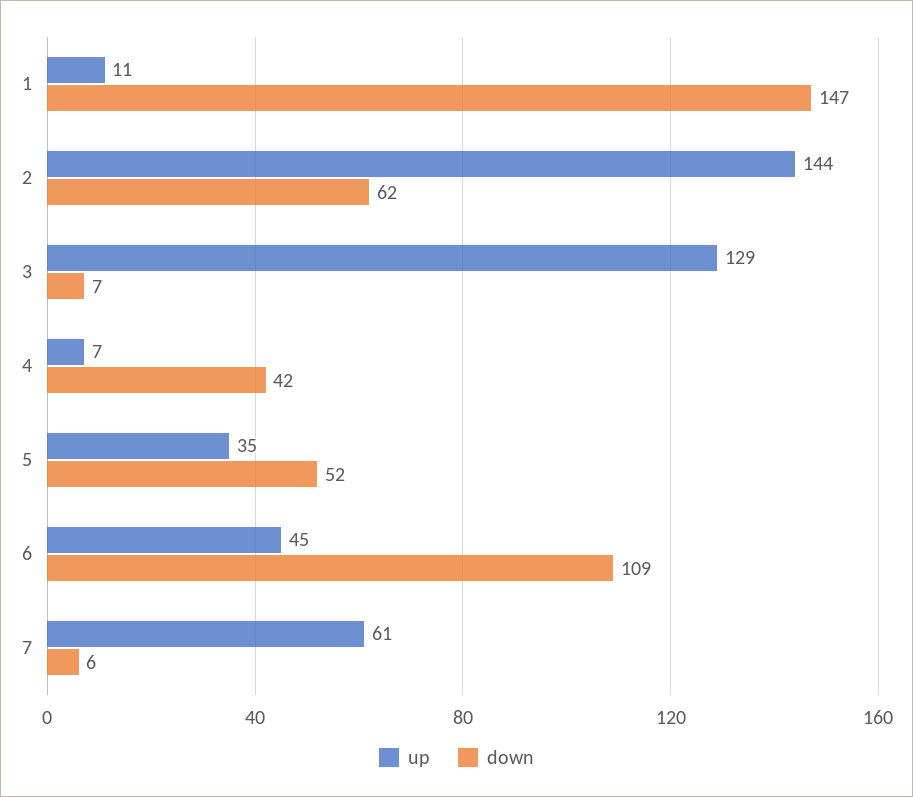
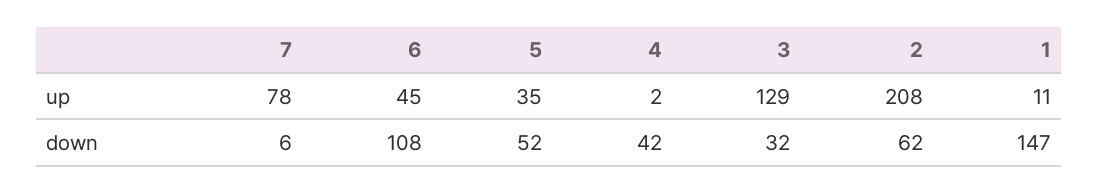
  {
    "up": {
      "1": 11,
-     "2": 144,
+     "2": 208,
      "3": 129,
-     "4": 7,
+     "4": 2,
      "5": 35,
      "6": 45,
-     "7": 61
+     "7": 78
    },
    "down": {
      "1": 147,
      "2": 62,
-     "3": 7,
+     "3": 32,
      "4": 42,
      "5": 52,
-     "6": 109,
+     "6": 108,
      "7": 6
    }
  }

